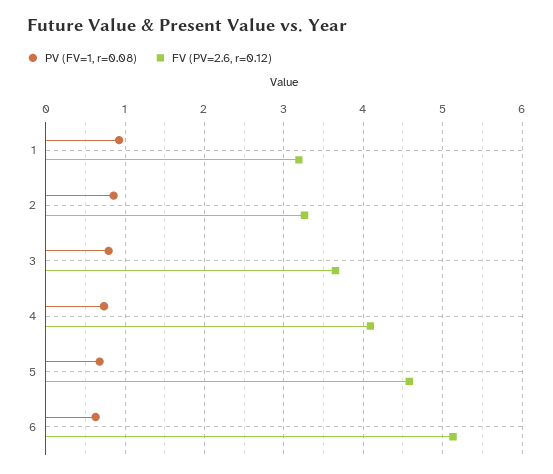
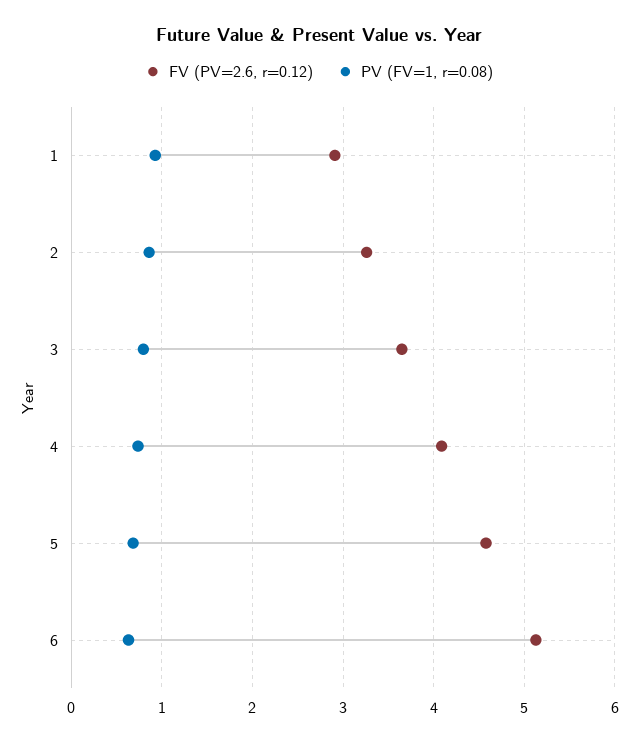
  {
    "PV (FV=1, r=0.08)": {
      "1": 0.9,
      "2": 0.9,
      "3": 0.8,
      "4": 0.7,
      "5": 0.7,
      "6": 0.6
    },
    "FV (PV=2.6, r=0.12)": {
-     "1": 3.2,
+     "1": 2.9,
      "2": 3.3,
      "3": 3.7,
      "4": 4.1,
      "5": 4.6,
      "6": 5.1
    }
  }

